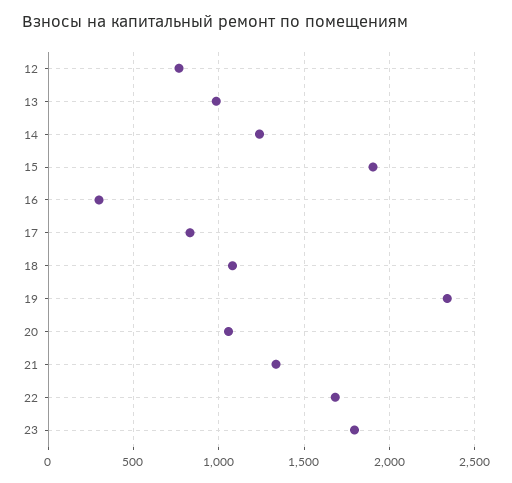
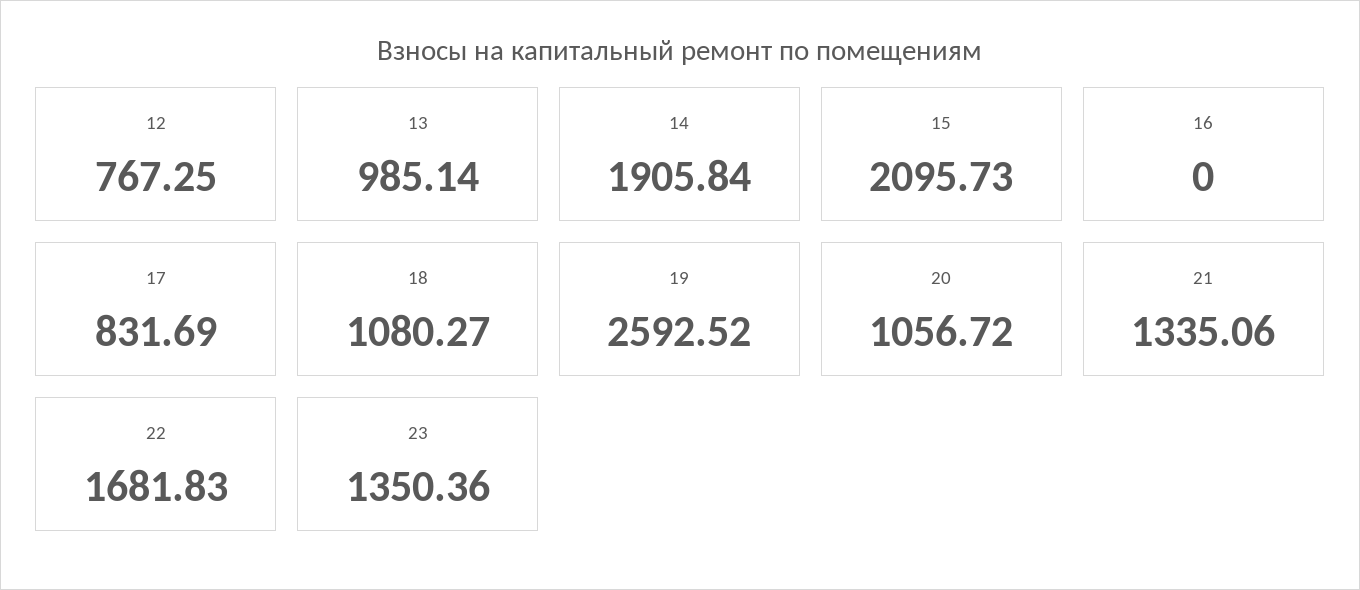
  {
    "12": 767.25,
    "13": 985.14,
-   "14": 1250,
+   "14": 1905.84,
-   "15": 1900,
+   "15": 2095.73,
-   "16": 300,
+   "16": 0,
    "17": 831.69,
    "18": 1080.27,
-   "19": 2350,
+   "19": 2592.52,
    "20": 1056.72,
    "21": 1335.06,
    "22": 1681.83,
-   "23": 1800
+   "23": 1350.36
  }

